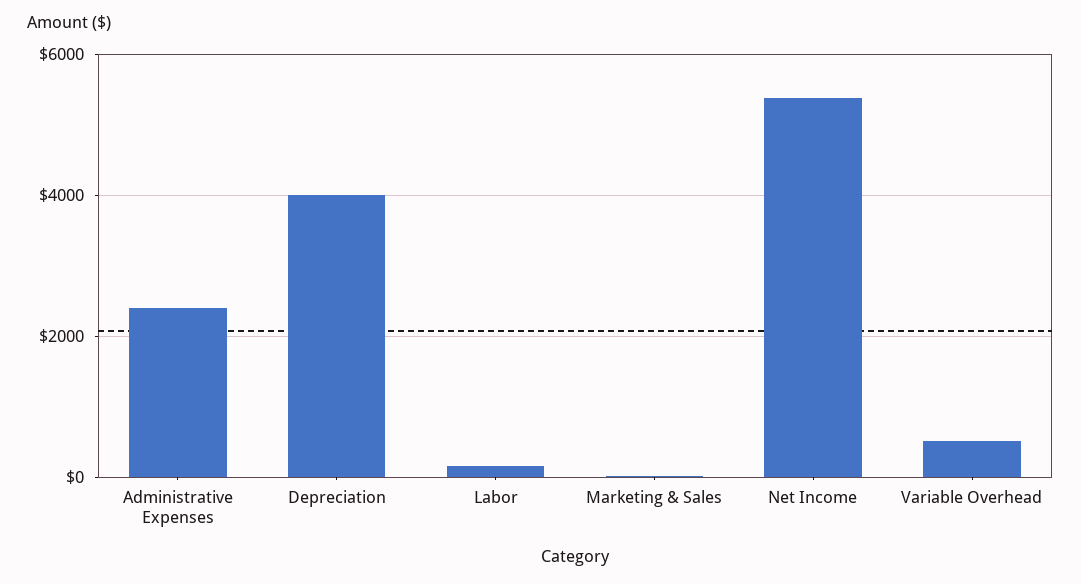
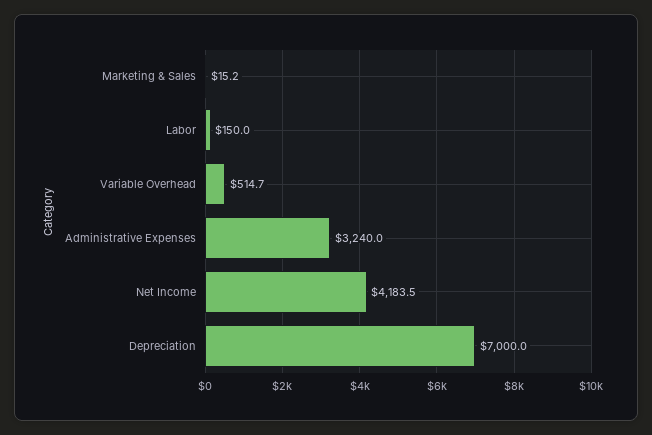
  {
-   "Administrative Expenses": 2400,
+   "Administrative Expenses": 3240,
-   "Depreciation": 4000,
+   "Depreciation": 7000,
    "Labor": 150,
    "Marketing & Sales": 15.2,
-   "Net Income": 5400,
+   "Net Income": 4183.5,
    "Variable Overhead": 514.7
  }

